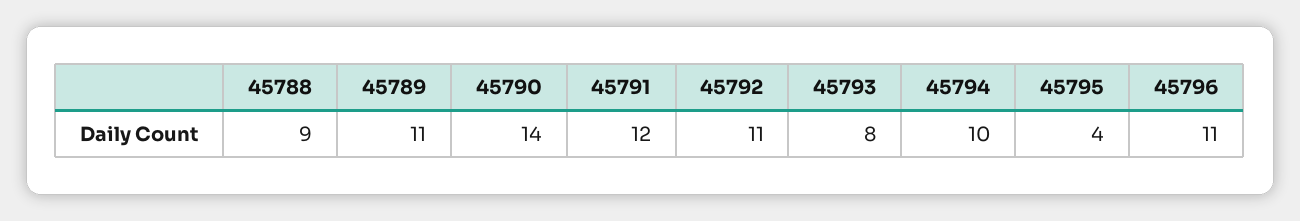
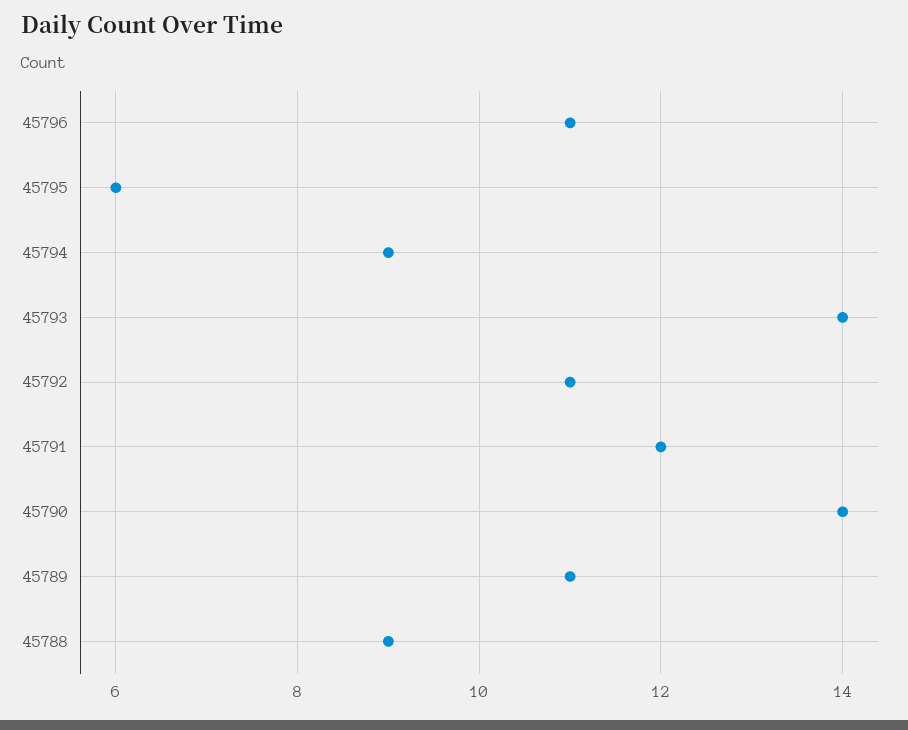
  {
    "45788": 9,
    "45789": 11,
    "45790": 14,
    "45791": 12,
    "45792": 11,
-   "45793": 8,
+   "45793": 14,
-   "45794": 10,
+   "45794": 9,
-   "45795": 4,
+   "45795": 6,
    "45796": 11
  }

